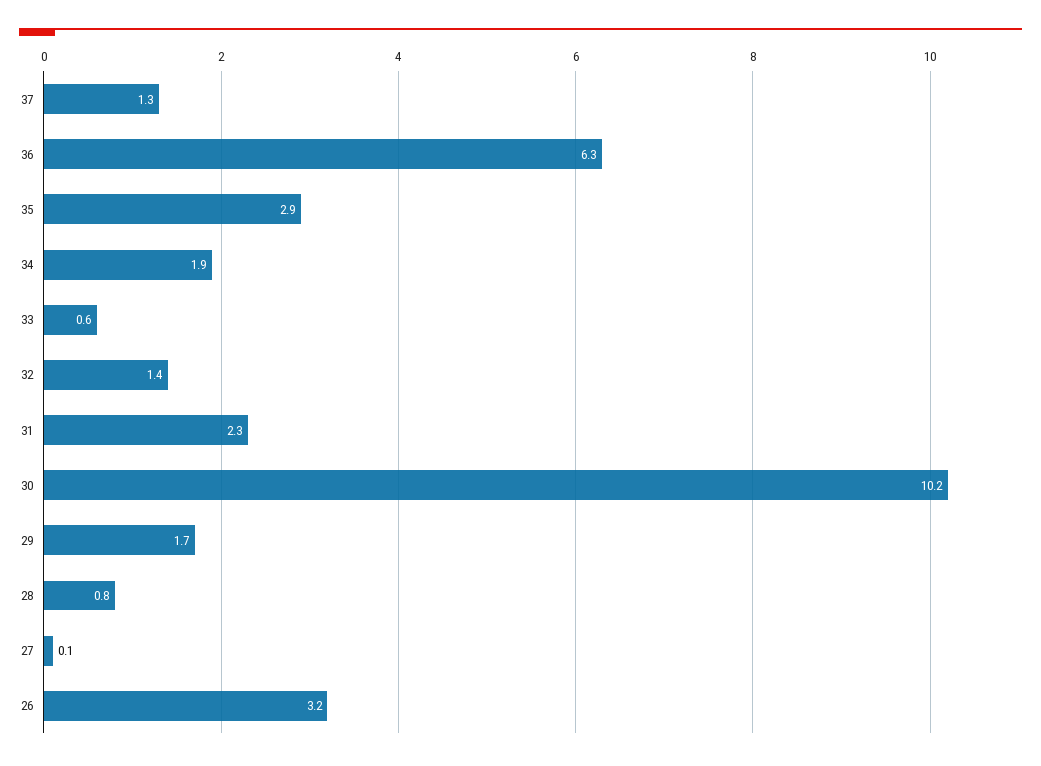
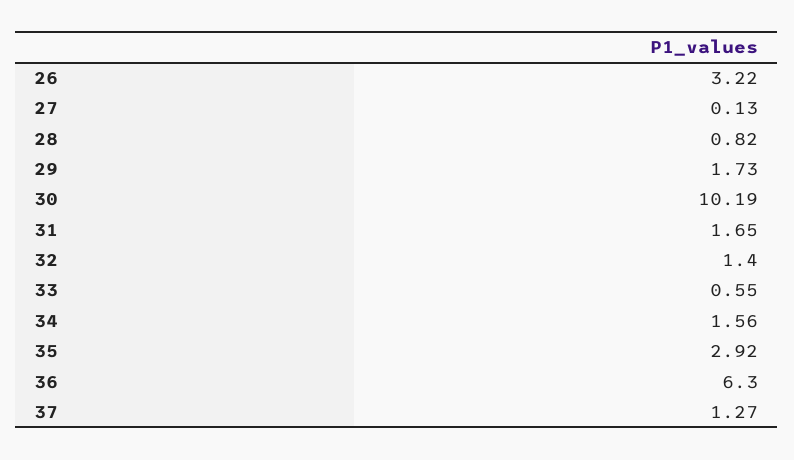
  {
    "37": 1.27,
    "36": 6.3,
    "35": 2.92,
-   "34": 1.9,
+   "34": 1.56,
    "33": 0.55,
    "32": 1.4,
-   "31": 2.3,
+   "31": 1.65,
    "30": 10.19,
    "29": 1.73,
    "28": 0.82,
    "27": 0.13,
    "26": 3.22
  }

